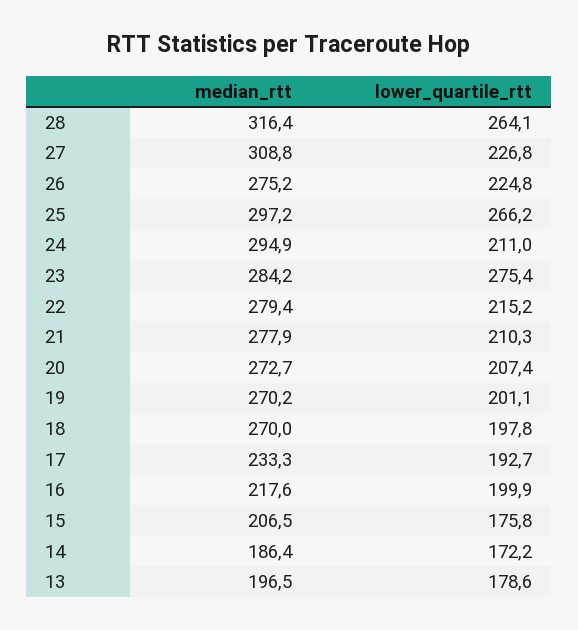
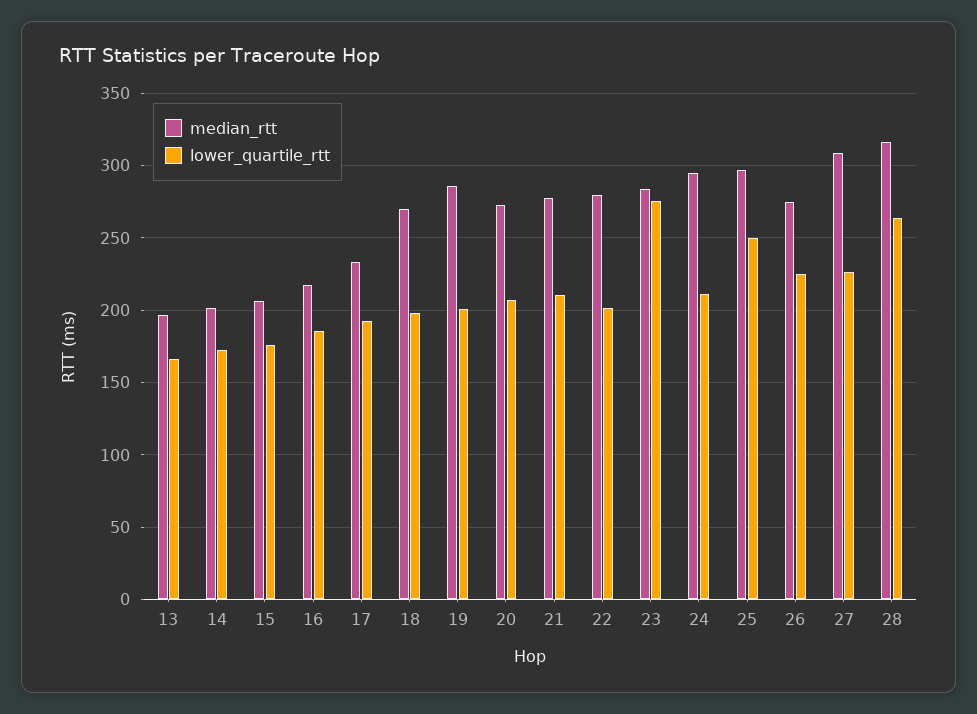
  {
    "median_rtt": {
      "28": 316.4,
      "27": 308.8,
      "26": 275.2,
      "25": 297.2,
      "24": 294.9,
      "23": 284.2,
      "22": 279.4,
      "21": 277.9,
      "20": 272.7,
-     "19": 270.2,
+     "19": 285,
      "18": 270,
      "17": 233.3,
      "16": 217.6,
      "15": 206.5,
-     "14": 186.4,
+     "14": 200,
      "13": 196.5
    },
    "lower_quartile_rtt": {
      "28": 264.1,
      "27": 226.8,
      "26": 224.8,
-     "25": 266.2,
+     "25": 250,
      "24": 211,
      "23": 275.4,
-     "22": 215.2,
+     "22": 200,
      "21": 210.3,
      "20": 207.4,
      "19": 201.1,
      "18": 197.8,
      "17": 192.7,
-     "16": 199.9,
+     "16": 185,
      "15": 175.8,
      "14": 172.2,
-     "13": 178.6
+     "13": 165
    }
  }

